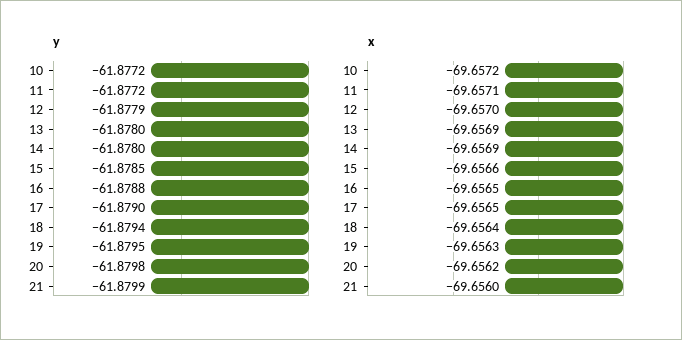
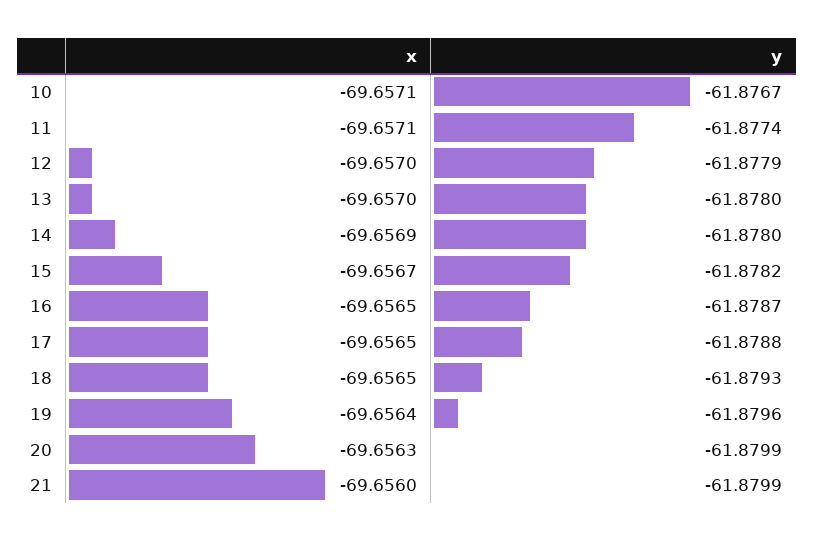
  {
    "y": {
-     "10": -61.8772,
+     "10": -61.8767,
-     "11": -61.8772,
+     "11": -61.8774,
      "12": -61.8779,
      "13": -61.878,
      "14": -61.878,
-     "15": -61.8785,
+     "15": -61.8782,
-     "16": -61.8788,
+     "16": -61.8787,
-     "17": -61.879,
+     "17": -61.8788,
-     "18": -61.8794,
+     "18": -61.8793,
-     "19": -61.8795,
+     "19": -61.8796,
-     "20": -61.8798,
+     "20": -61.8799,
      "21": -61.8799
    },
    "x": {
-     "10": -69.6572,
+     "10": -69.6571,
      "11": -69.6571,
      "12": -69.657,
-     "13": -69.6569,
+     "13": -69.657,
      "14": -69.6569,
-     "15": -69.6566,
+     "15": -69.6567,
      "16": -69.6565,
      "17": -69.6565,
-     "18": -69.6564,
+     "18": -69.6565,
-     "19": -69.6563,
+     "19": -69.6564,
-     "20": -69.6562,
+     "20": -69.6563,
      "21": -69.656
    }
  }

